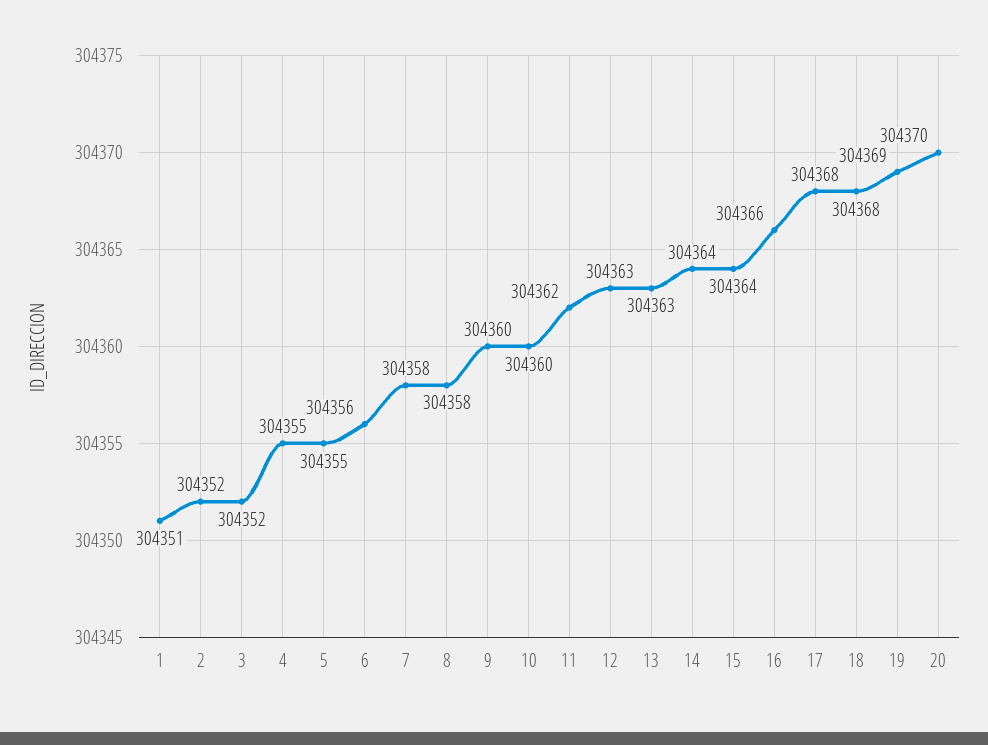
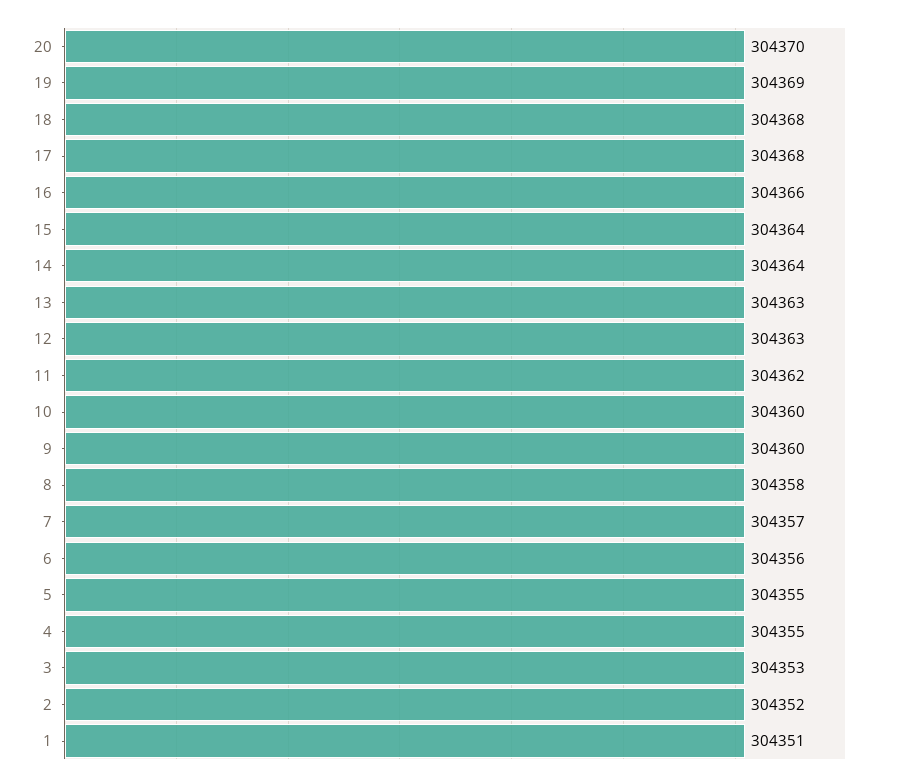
  {
    "1": 304351,
    "2": 304352,
-   "3": 304352,
+   "3": 304353,
    "4": 304355,
    "5": 304355,
    "6": 304356,
-   "7": 304358,
+   "7": 304357,
    "8": 304358,
    "9": 304360,
    "10": 304360,
    "11": 304362,
    "12": 304363,
    "13": 304363,
    "14": 304364,
    "15": 304364,
    "16": 304366,
    "17": 304368,
    "18": 304368,
    "19": 304369,
    "20": 304370
  }

